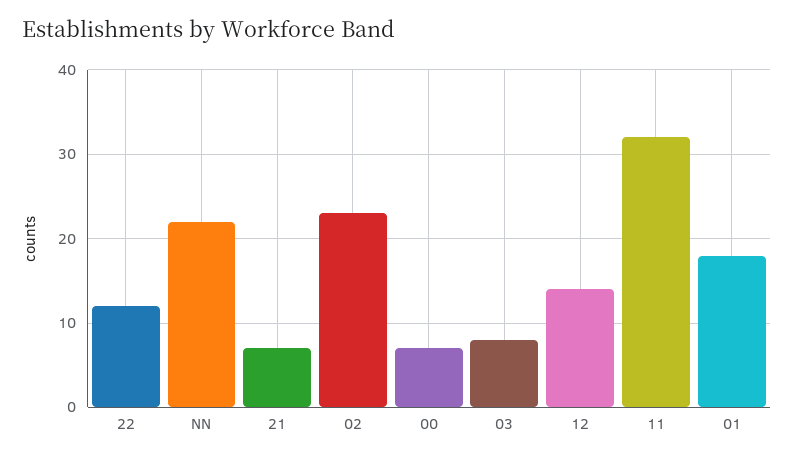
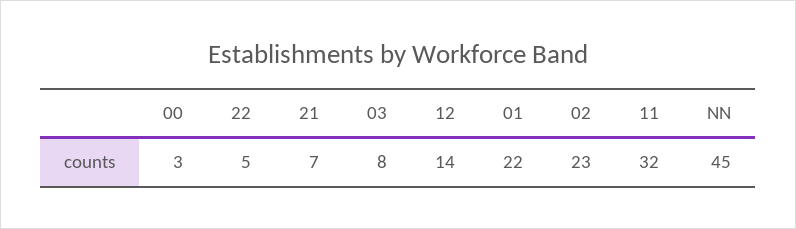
  {
-   "22": 12,
+   "22": 5,
-   "NN": 22,
+   "NN": 45,
    "21": 7,
    "02": 23,
-   "00": 7,
+   "00": 3,
    "03": 8,
    "12": 14,
    "11": 32,
-   "01": 18
+   "01": 22
  }

